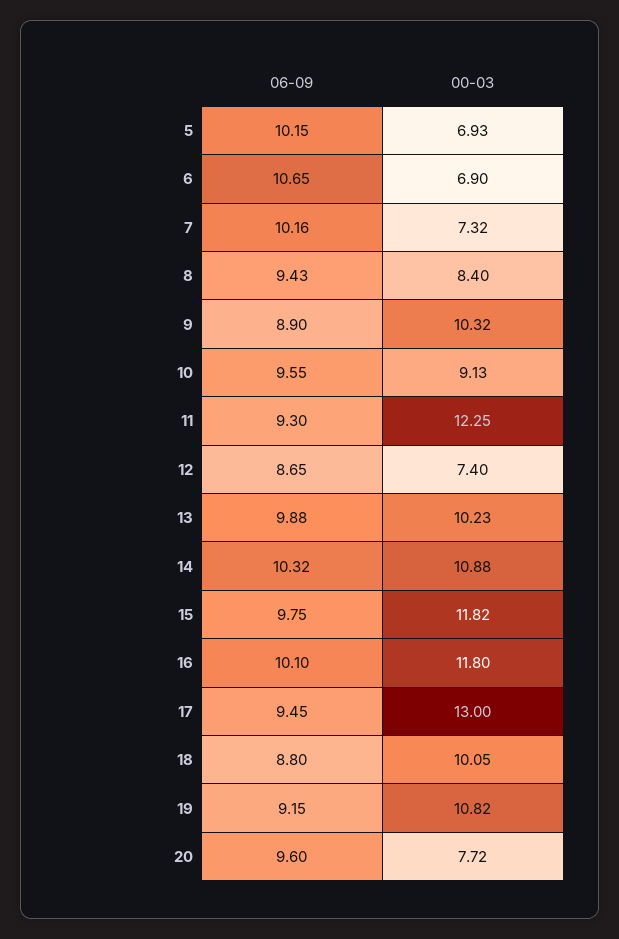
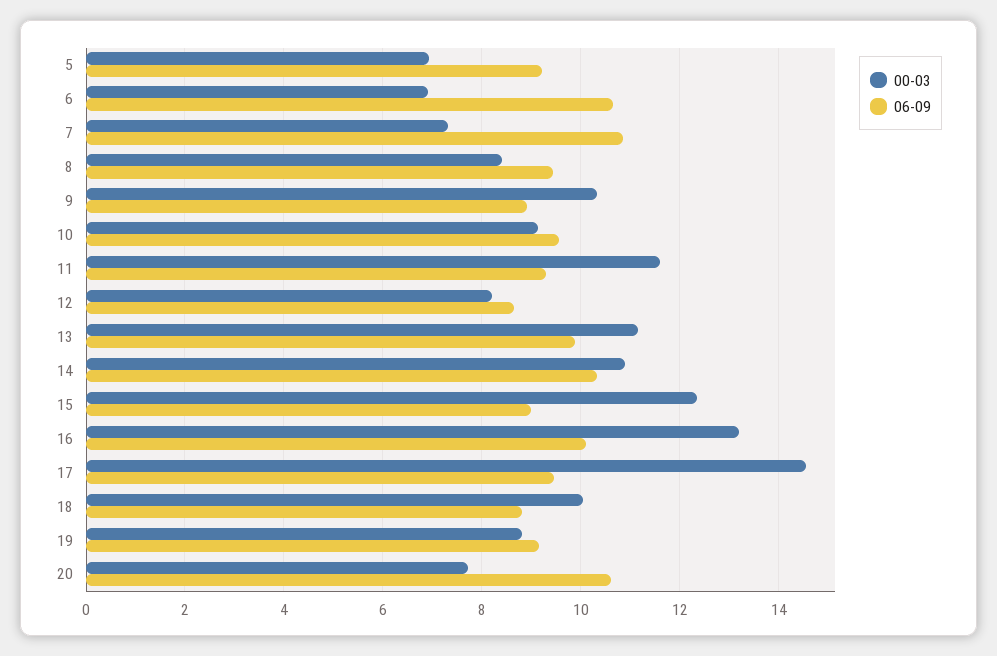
  {
    "06-09": {
-     "5": 10.15,
+     "5": 9.2,
      "6": 10.65,
-     "7": 10.16,
+     "7": 10.8,
      "8": 9.43,
      "9": 8.9,
      "10": 9.55,
      "11": 9.3,
      "12": 8.65,
      "13": 9.88,
      "14": 10.32,
-     "15": 9.75,
+     "15": 9,
      "16": 10.1,
      "17": 9.45,
      "18": 8.8,
      "19": 9.15,
-     "20": 9.6
+     "20": 10.6
    },
    "00-03": {
      "5": 6.93,
      "6": 6.9,
      "7": 7.32,
      "8": 8.4,
      "9": 10.32,
      "10": 9.13,
-     "11": 12.25,
+     "11": 11.6,
-     "12": 7.4,
+     "12": 8.2,
-     "13": 10.23,
+     "13": 11.2,
      "14": 10.88,
-     "15": 11.82,
+     "15": 12.4,
-     "16": 11.8,
+     "16": 13.2,
-     "17": 13,
+     "17": 14.6,
      "18": 10.05,
-     "19": 10.82,
+     "19": 8.8,
      "20": 7.72
    }
  }

